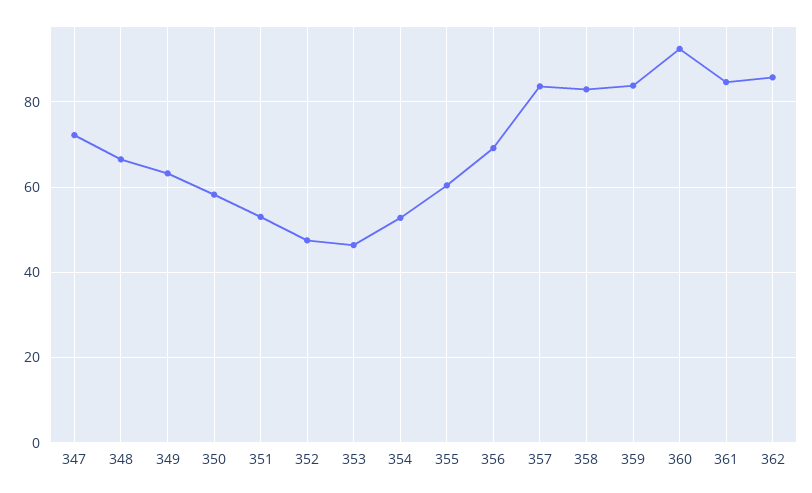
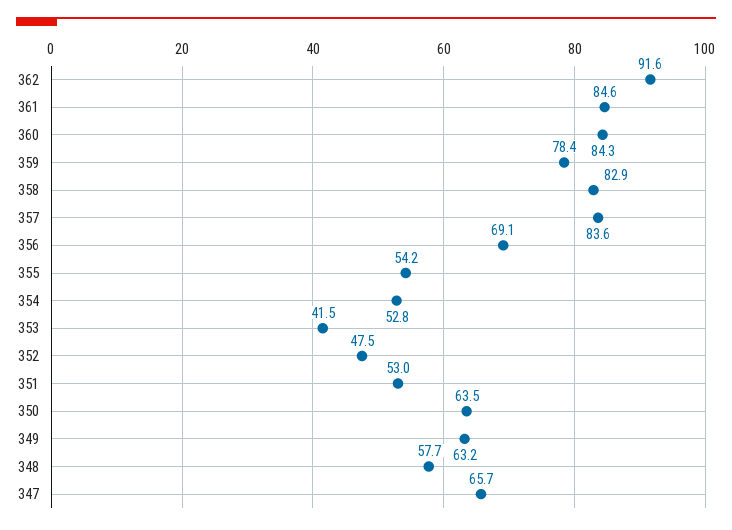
  {
-   "347": 72,
+   "347": 65.7,
-   "348": 66,
+   "348": 57.7,
    "349": 63.2,
-   "350": 58,
+   "350": 63.5,
    "351": 53,
    "352": 47.5,
-   "353": 46,
+   "353": 41.5,
    "354": 52.8,
-   "355": 60,
+   "355": 54.2,
    "356": 69.1,
    "357": 83.6,
    "358": 82.9,
-   "359": 84,
+   "359": 78.4,
-   "360": 92,
+   "360": 84.3,
    "361": 84.6,
-   "362": 86
+   "362": 91.6
  }

